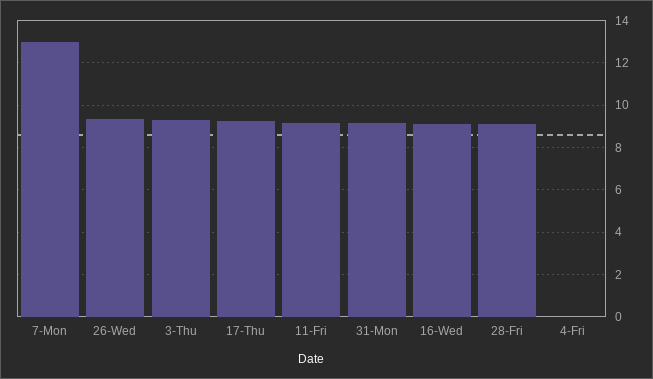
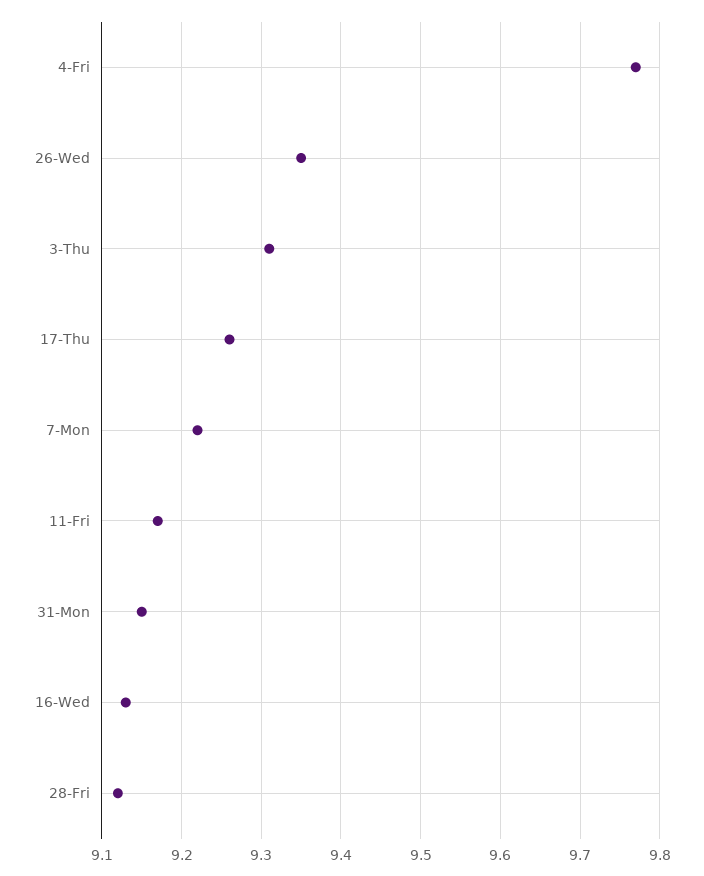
  {
-   "7-Mon": 13,
+   "7-Mon": 9.22,
    "26-Wed": 9.35,
    "3-Thu": 9.31,
    "17-Thu": 9.26,
    "11-Fri": 9.17,
    "31-Mon": 9.15,
    "16-Wed": 9.13,
    "28-Fri": 9.12,
-   "4-Fri": 0
+   "4-Fri": 9.77
  }

